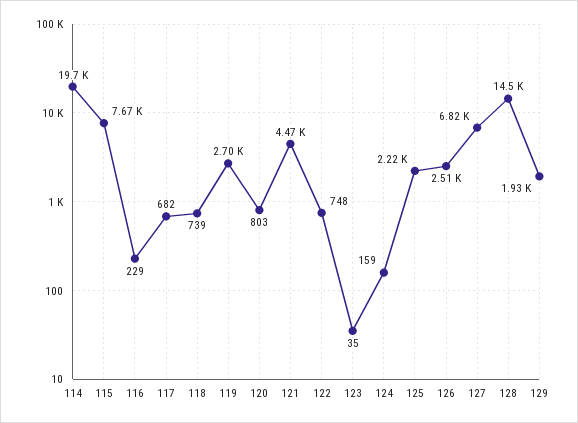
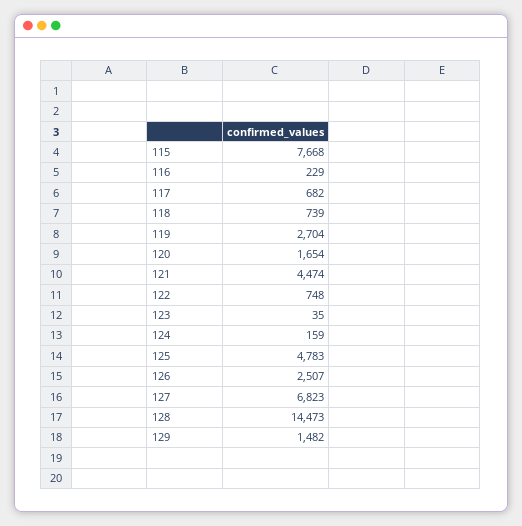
  {
-   "114": 19700,
    "115": 7668,
    "116": 229,
    "117": 682,
    "118": 739,
    "119": 2704,
-   "120": 803,
+   "120": 1654,
    "121": 4474,
    "122": 748,
    "123": 35,
    "124": 159,
-   "125": 2220,
+   "125": 4783,
    "126": 2507,
    "127": 6823,
    "128": 14473,
-   "129": 1930
+   "129": 1482
  }

